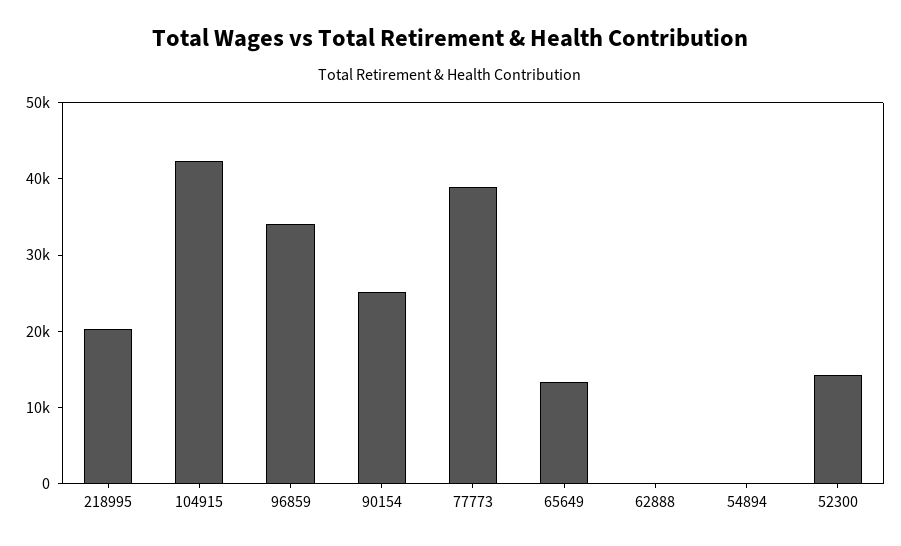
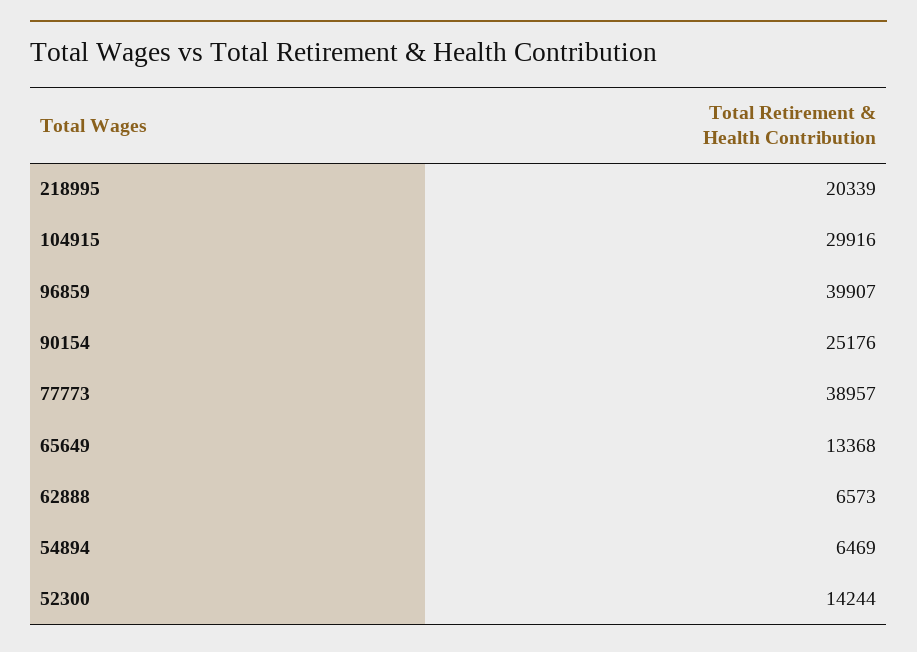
  {
    "218995": 20339,
-   "104915": 42000,
+   "104915": 29916,
-   "96859": 34000,
+   "96859": 39907,
    "90154": 25176,
    "77773": 38957,
    "65649": 13368,
-   "62888": 0,
+   "62888": 6573,
-   "54894": 0,
+   "54894": 6469,
    "52300": 14244
  }

